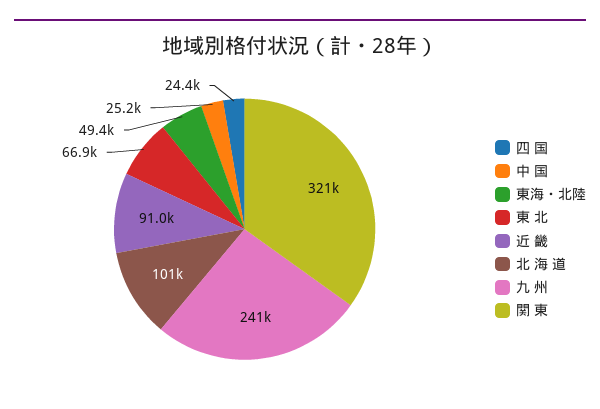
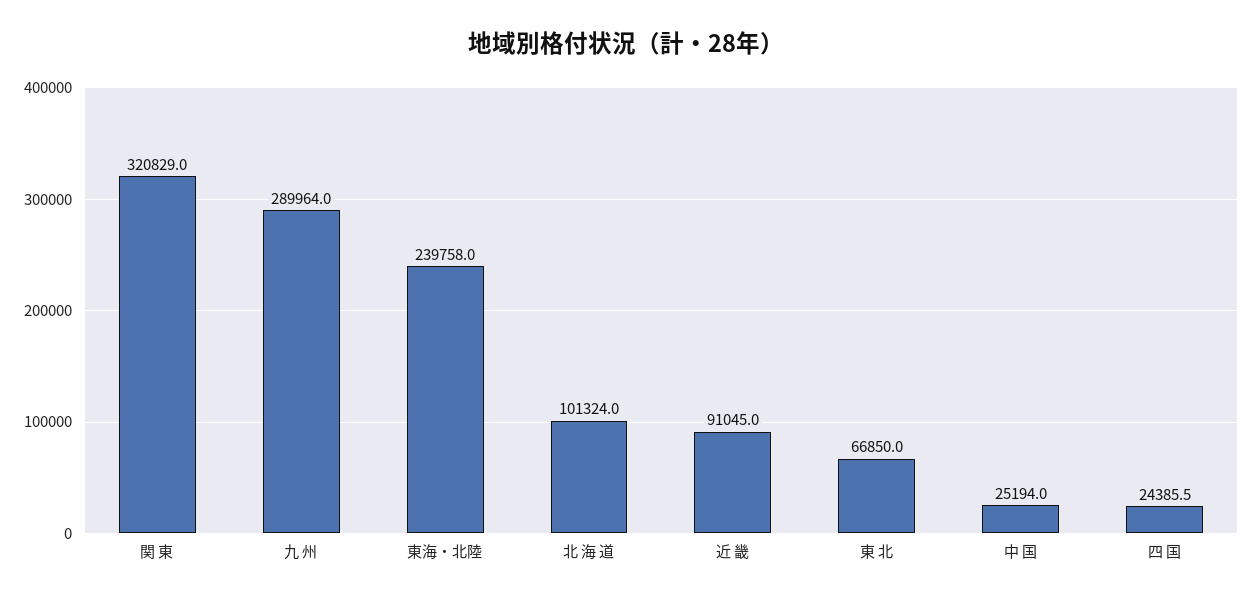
  {
    "四 国": 24385.5,
    "中 国": 25194,
-   "東海・北陸": 49400,
+   "東海・北陸": 239758,
    "東 北": 66850,
    "近 畿": 91045,
    "北 海 道": 101324,
-   "九 州": 241000,
+   "九 州": 289964,
    "関 東": 320829
  }

